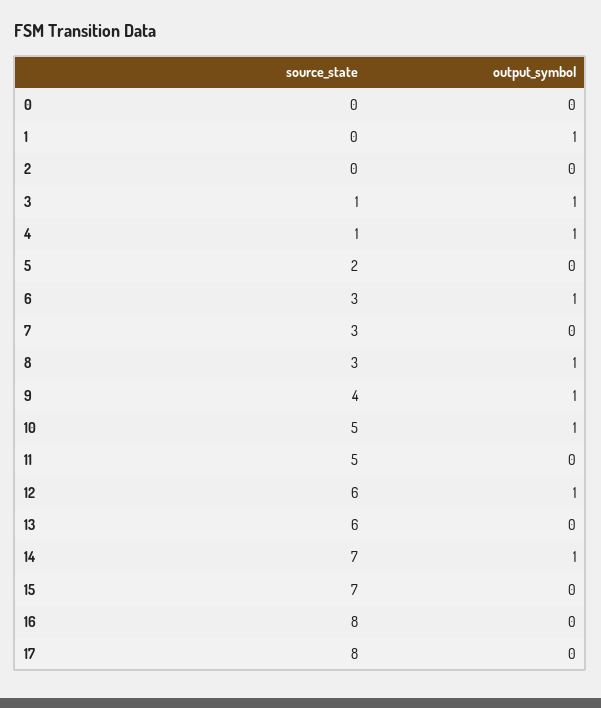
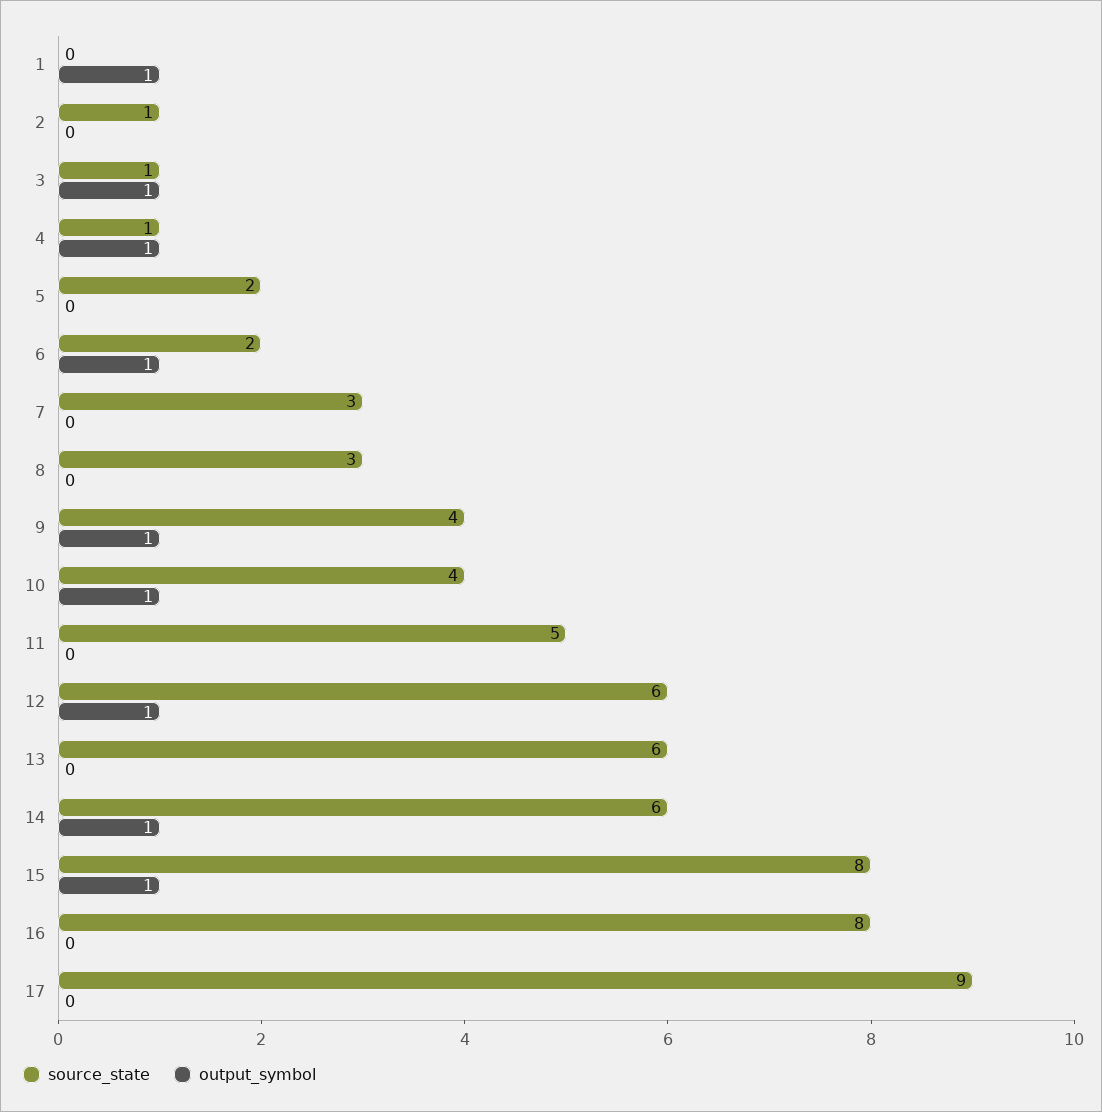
  {
    "source_state": {
-     "0": 0,
      "1": 0,
-     "2": 0,
+     "2": 1,
      "3": 1,
      "4": 1,
      "5": 2,
-     "6": 3,
+     "6": 2,
      "7": 3,
      "8": 3,
      "9": 4,
-     "10": 5,
+     "10": 4,
      "11": 5,
      "12": 6,
      "13": 6,
-     "14": 7,
+     "14": 6,
-     "15": 7,
+     "15": 8,
      "16": 8,
-     "17": 8
+     "17": 9
    },
    "output_symbol": {
-     "0": 0,
      "1": 1,
      "2": 0,
      "3": 1,
      "4": 1,
      "5": 0,
      "6": 1,
      "7": 0,
-     "8": 1,
+     "8": 0,
      "9": 1,
      "10": 1,
      "11": 0,
      "12": 1,
      "13": 0,
      "14": 1,
-     "15": 0,
+     "15": 1,
      "16": 0,
      "17": 0
    }
  }

